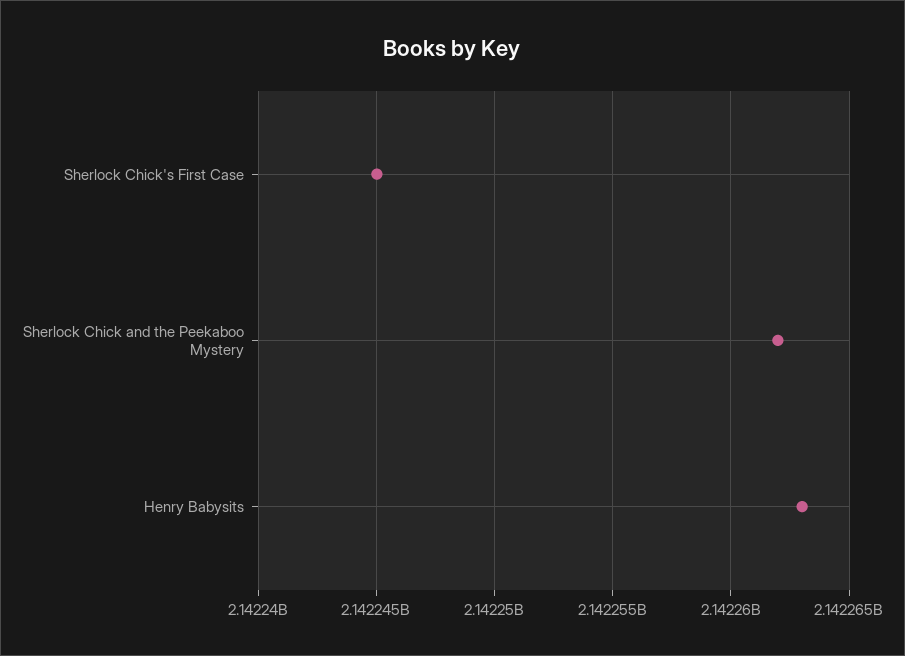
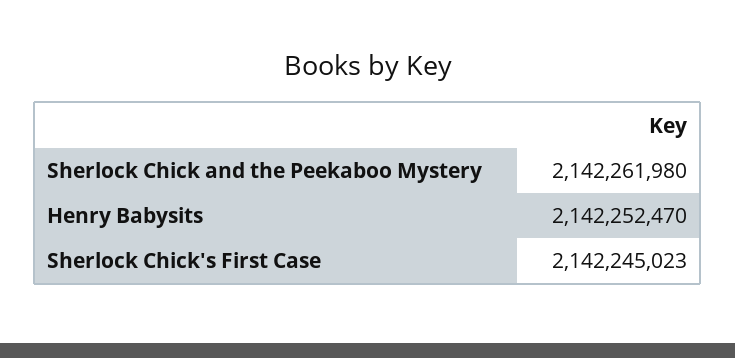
  {
    "Sherlock Chick's First Case": 2142245023,
    "Sherlock Chick and the Peekaboo Mystery": 2142261980,
-   "Henry Babysits": 2142263000
+   "Henry Babysits": 2142252470
  }

